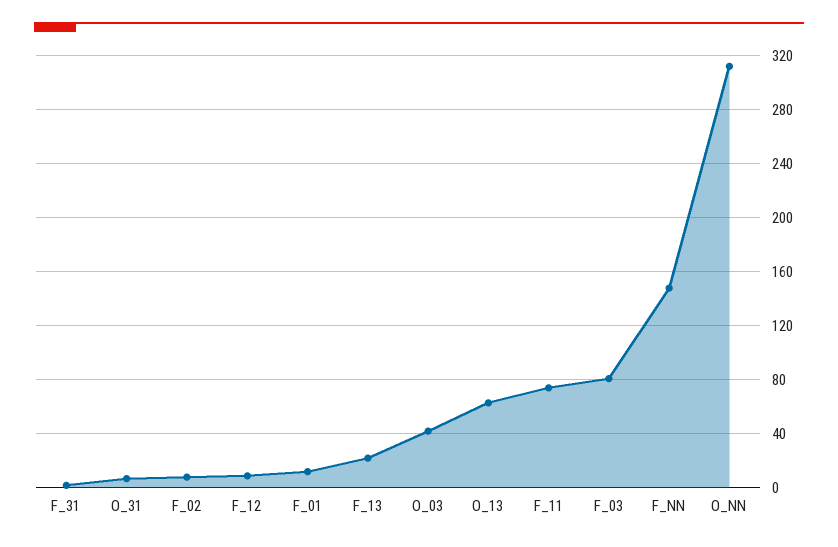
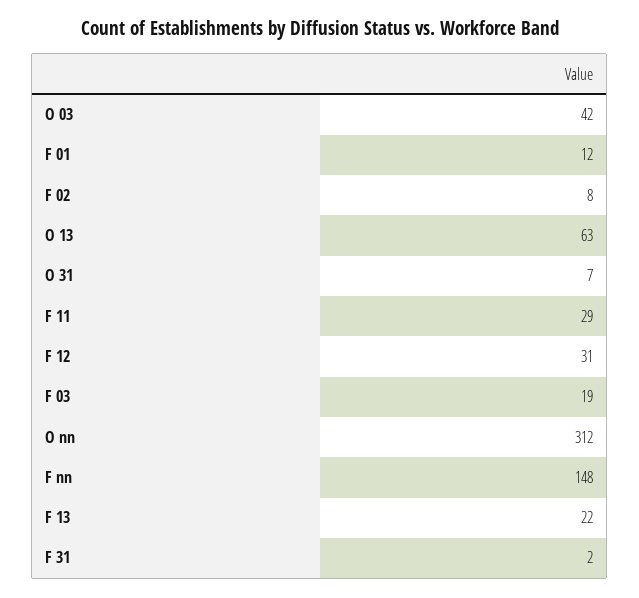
  {
    "F_31": 2,
    "O_31": 7,
    "F_02": 8,
-   "F_12": 10,
+   "F_12": 31,
    "F_01": 12,
    "F_13": 22,
    "O_03": 42,
    "O_13": 63,
-   "F_11": 75,
+   "F_11": 29,
-   "F_03": 80,
+   "F_03": 19,
    "F_NN": 148,
    "O_NN": 312
  }

